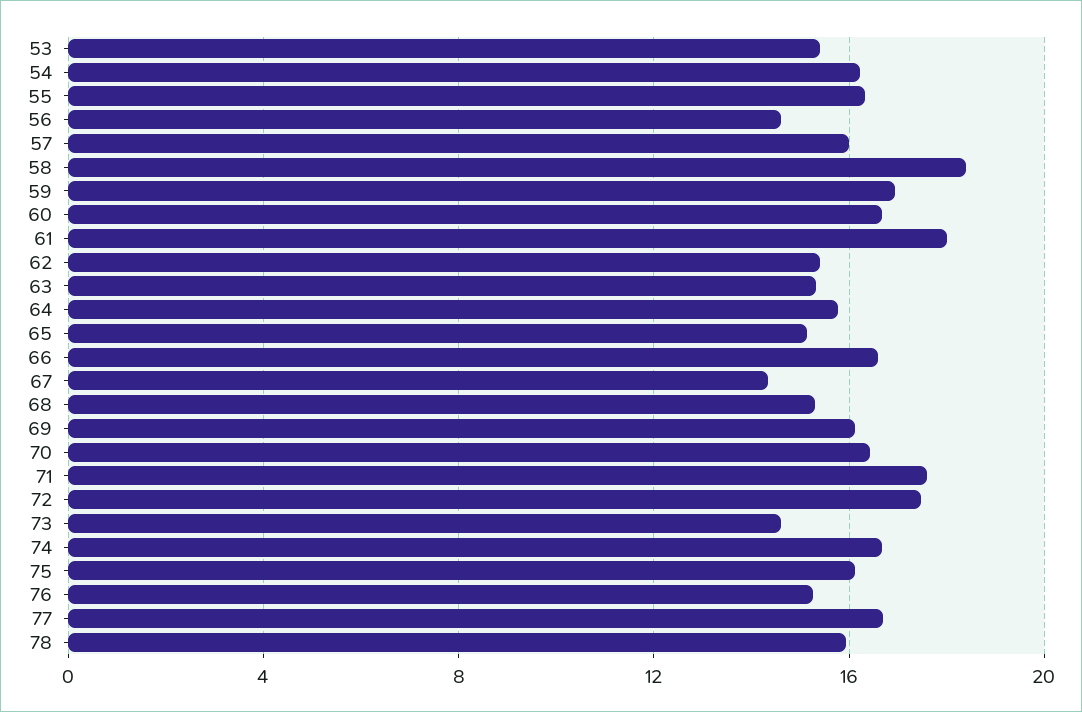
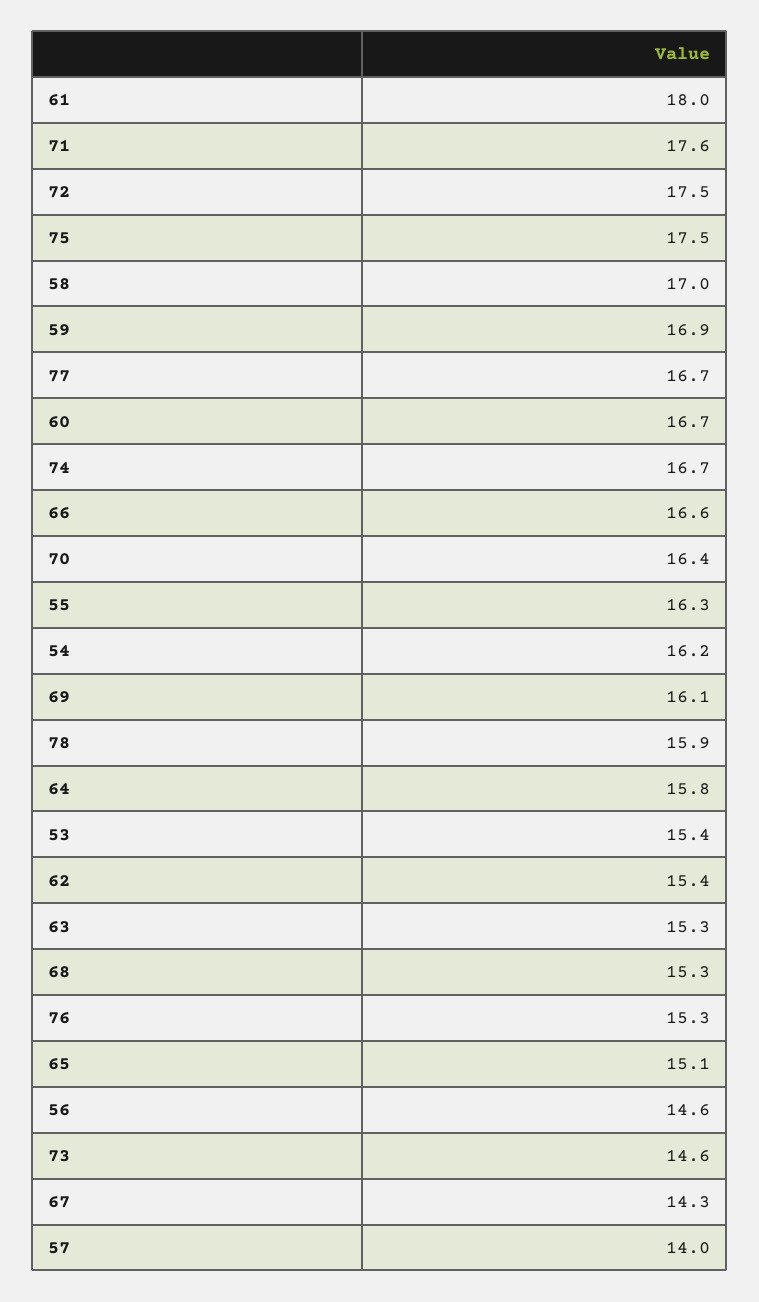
  {
    "53": 15.4,
    "54": 16.2,
    "55": 16.3,
    "56": 14.6,
-   "57": 16,
+   "57": 14,
-   "58": 18.5,
+   "58": 17,
    "59": 16.9,
    "60": 16.7,
    "61": 18,
    "62": 15.4,
    "63": 15.3,
    "64": 15.8,
    "65": 15.1,
    "66": 16.6,
    "67": 14.3,
    "68": 15.3,
    "69": 16.1,
    "70": 16.4,
    "71": 17.6,
    "72": 17.5,
    "73": 14.6,
    "74": 16.7,
-   "75": 16,
+   "75": 17.5,
    "76": 15.3,
    "77": 16.7,
    "78": 15.9
  }

